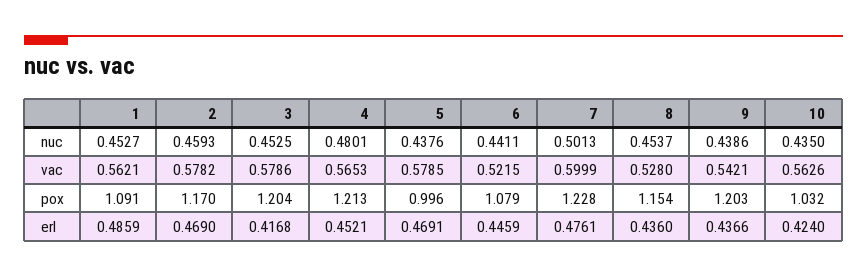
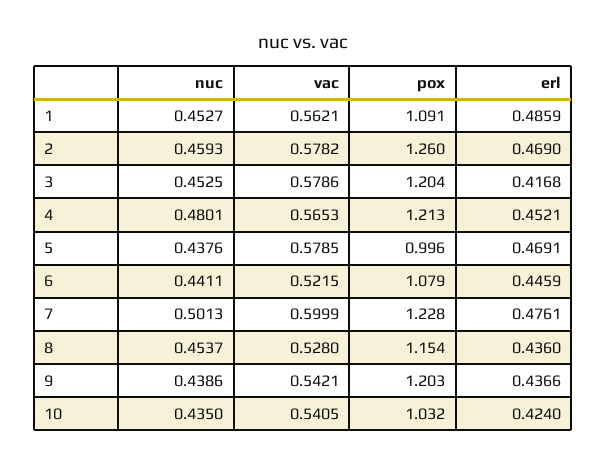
  {
    "1": {
      "nuc": 0.4527,
      "vac": 0.5621,
      "pox": 1.091,
      "erl": 0.4859
    },
    "2": {
      "nuc": 0.4593,
      "vac": 0.5782,
-     "pox": 1.17,
+     "pox": 1.26,
      "erl": 0.469
    },
    "3": {
      "nuc": 0.4525,
      "vac": 0.5786,
      "pox": 1.204,
      "erl": 0.4168
    },
    "4": {
      "nuc": 0.4801,
      "vac": 0.5653,
      "pox": 1.213,
      "erl": 0.4521
    },
    "5": {
      "nuc": 0.4376,
      "vac": 0.5785,
      "pox": 0.996,
      "erl": 0.4691
    },
    "6": {
      "nuc": 0.4411,
      "vac": 0.5215,
      "pox": 1.079,
      "erl": 0.4459
    },
    "7": {
      "nuc": 0.5013,
      "vac": 0.5999,
      "pox": 1.228,
      "erl": 0.4761
    },
    "8": {
      "nuc": 0.4537,
      "vac": 0.528,
      "pox": 1.154,
      "erl": 0.436
    },
    "9": {
      "nuc": 0.4386,
      "vac": 0.5421,
      "pox": 1.203,
      "erl": 0.4366
    },
    "10": {
      "nuc": 0.435,
-     "vac": 0.5626,
+     "vac": 0.5405,
      "pox": 1.032,
      "erl": 0.424
    }
  }

